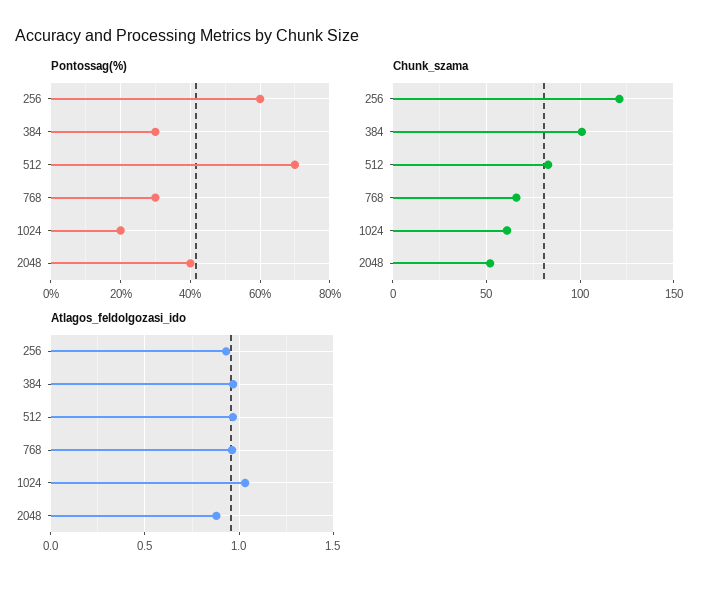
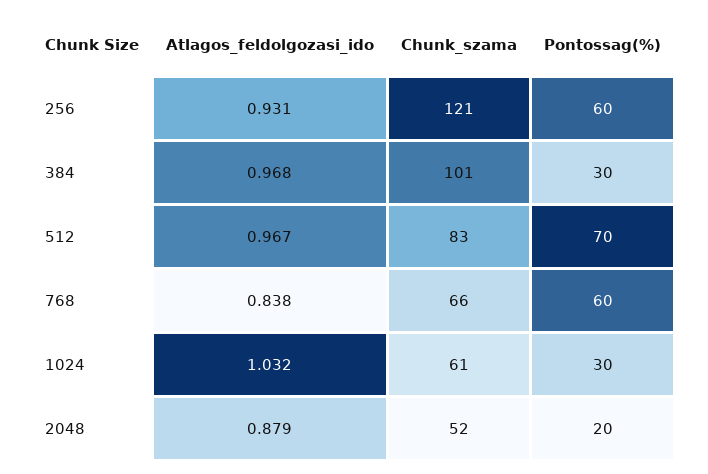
  {
    "Pontossag(%)": {
      "256": 60,
      "384": 30,
      "512": 70,
-     "768": 30,
+     "768": 60,
-     "1024": 20,
+     "1024": 30,
-     "2048": 40
+     "2048": 20
    },
    "Chunk_szama": {
      "256": 121,
      "384": 101,
      "512": 83,
      "768": 66,
      "1024": 61,
      "2048": 52
    },
    "Atlagos_feldolgozasi_ido": {
      "256": 0.931,
      "384": 0.968,
      "512": 0.967,
-     "768": 0.95,
+     "768": 0.838,
      "1024": 1.032,
      "2048": 0.879
    }
  }

